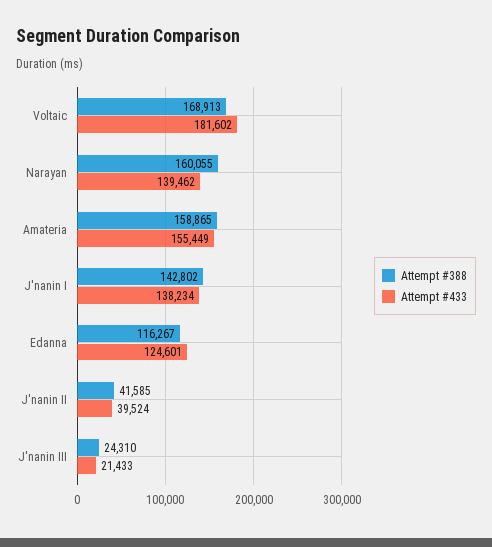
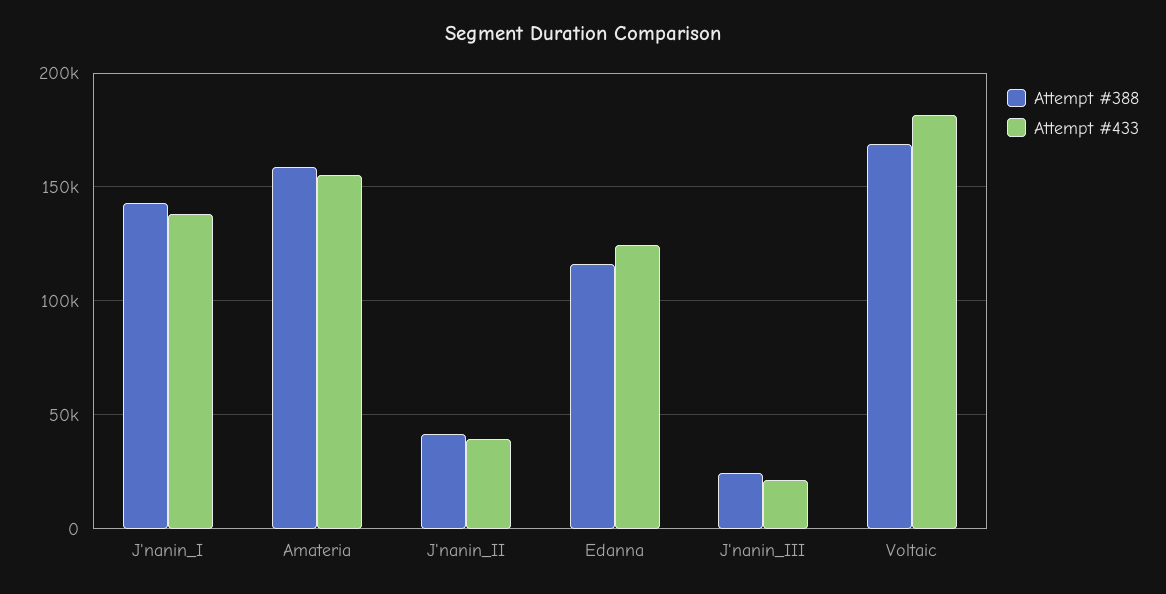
  {
    "Attempt #388": {
      "Voltaic": 168913,
-     "Narayan": 160055,
      "Amateria": 158865,
      "J'nanin I": 142802,
      "Edanna": 116267,
      "J'nanin II": 41585,
      "J'nanin III": 24310
    },
    "Attempt #433": {
      "Voltaic": 181602,
-     "Narayan": 139462,
      "Amateria": 155449,
      "J'nanin I": 138234,
      "Edanna": 124601,
      "J'nanin II": 39524,
      "J'nanin III": 21433
    }
  }

